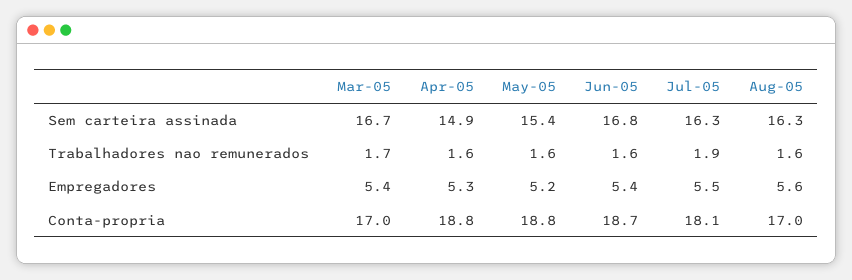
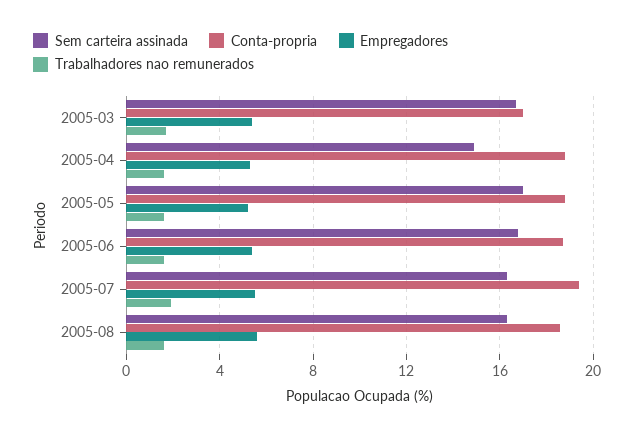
  {
    "Sem carteira assinada": {
      "Mar-05": 16.7,
      "Apr-05": 14.9,
-     "May-05": 15.4,
+     "May-05": 17,
      "Jun-05": 16.8,
      "Jul-05": 16.3,
      "Aug-05": 16.3
    },
    "Trabalhadores nao remunerados": {
      "Mar-05": 1.7,
      "Apr-05": 1.6,
      "May-05": 1.6,
      "Jun-05": 1.6,
      "Jul-05": 1.9,
      "Aug-05": 1.6
    },
    "Empregadores": {
      "Mar-05": 5.4,
      "Apr-05": 5.3,
      "May-05": 5.2,
      "Jun-05": 5.4,
      "Jul-05": 5.5,
      "Aug-05": 5.6
    },
    "Conta-propria": {
      "Mar-05": 17,
      "Apr-05": 18.8,
      "May-05": 18.8,
      "Jun-05": 18.7,
-     "Jul-05": 18.1,
+     "Jul-05": 19.5,
-     "Aug-05": 17
+     "Aug-05": 18.5
    }
  }

